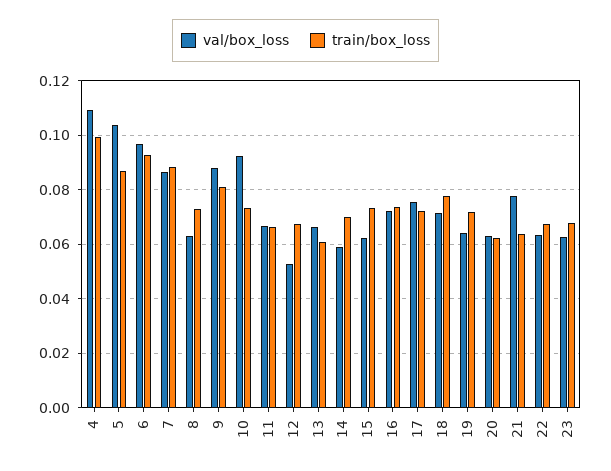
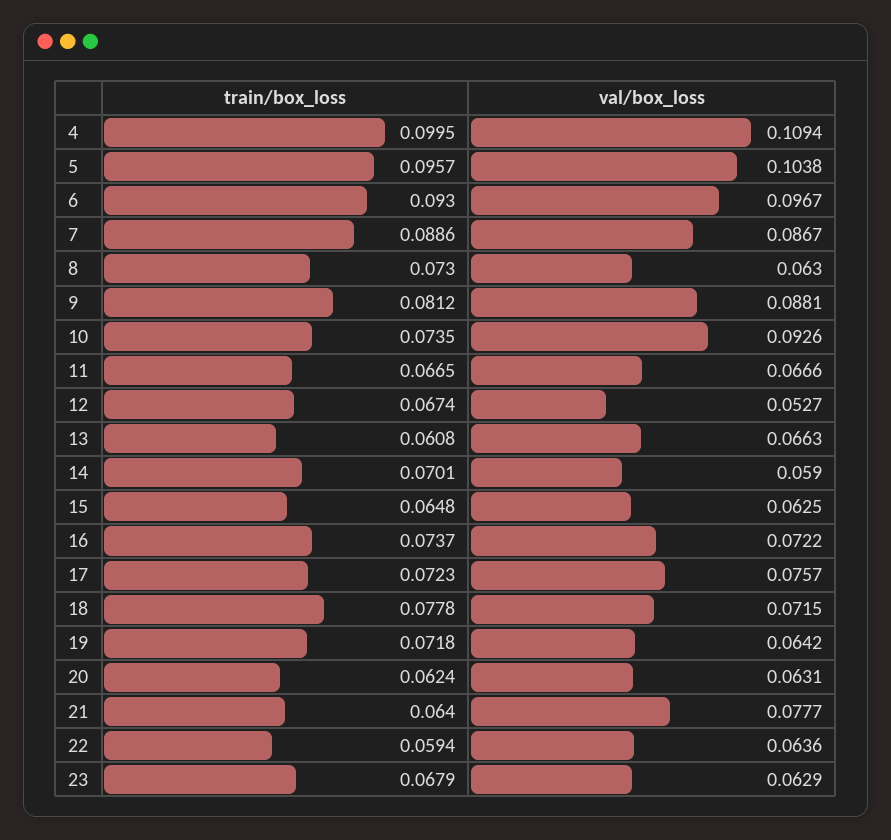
  {
    "val/box_loss": {
      "4": 0.1094,
      "5": 0.1038,
      "6": 0.0967,
      "7": 0.0867,
      "8": 0.063,
      "9": 0.0881,
      "10": 0.0926,
      "11": 0.0666,
      "12": 0.0527,
      "13": 0.0663,
      "14": 0.059,
      "15": 0.0625,
      "16": 0.0722,
      "17": 0.0757,
      "18": 0.0715,
      "19": 0.0642,
      "20": 0.0631,
      "21": 0.0777,
      "22": 0.0636,
      "23": 0.0629
    },
    "train/box_loss": {
      "4": 0.0995,
-     "5": 0.0875,
+     "5": 0.0957,
      "6": 0.093,
      "7": 0.0886,
      "8": 0.073,
      "9": 0.0812,
      "10": 0.0735,
      "11": 0.0665,
      "12": 0.0674,
      "13": 0.0608,
      "14": 0.0701,
-     "15": 0.0725,
+     "15": 0.0648,
      "16": 0.0737,
      "17": 0.0723,
      "18": 0.0778,
      "19": 0.0718,
      "20": 0.0624,
      "21": 0.064,
-     "22": 0.0675,
+     "22": 0.0594,
      "23": 0.0679
    }
  }

